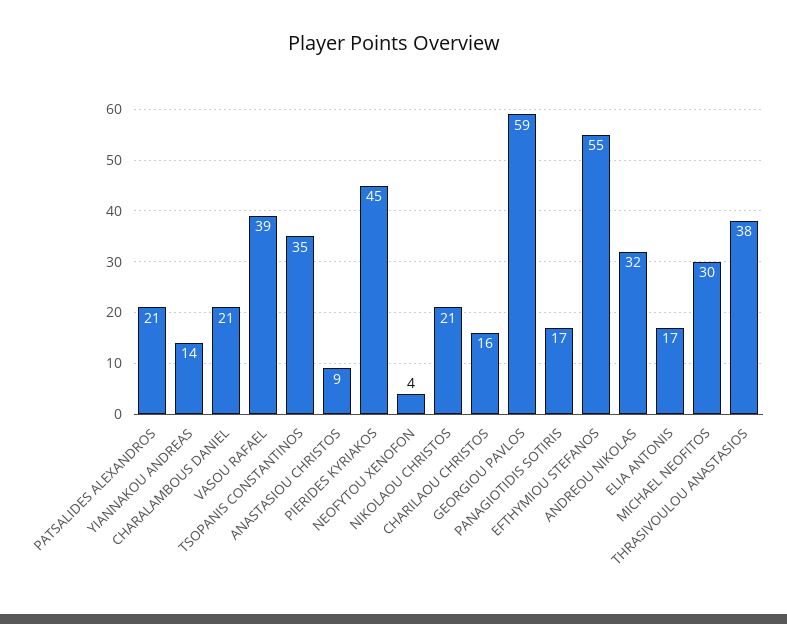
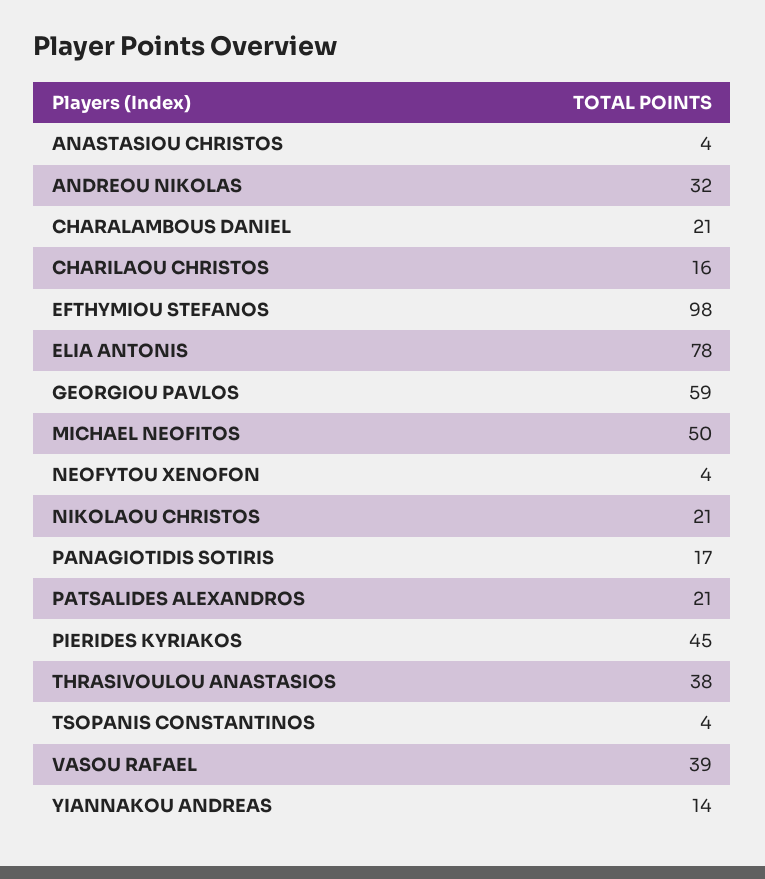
  {
    "PATSALIDES ALEXANDROS": 21,
    "YIANNAKOU ANDREAS": 14,
    "CHARALAMBOUS DANIEL": 21,
    "VASOU RAFAEL": 39,
-   "TSOPANIS CONSTANTINOS": 35,
+   "TSOPANIS CONSTANTINOS": 4,
-   "ANASTASIOU CHRISTOS": 9,
+   "ANASTASIOU CHRISTOS": 4,
    "PIERIDES KYRIAKOS": 45,
    "NEOFYTOU XENOFON": 4,
    "NIKOLAOU CHRISTOS": 21,
    "CHARILAOU CHRISTOS": 16,
    "GEORGIOU PAVLOS": 59,
    "PANAGIOTIDIS SOTIRIS": 17,
-   "EFTHYMIOU STEFANOS": 55,
+   "EFTHYMIOU STEFANOS": 98,
    "ANDREOU NIKOLAS": 32,
-   "ELIA ANTONIS": 17,
+   "ELIA ANTONIS": 78,
-   "MICHAEL NEOFITOS": 30,
+   "MICHAEL NEOFITOS": 50,
    "THRASIVOULOU ANASTASIOS": 38
  }

